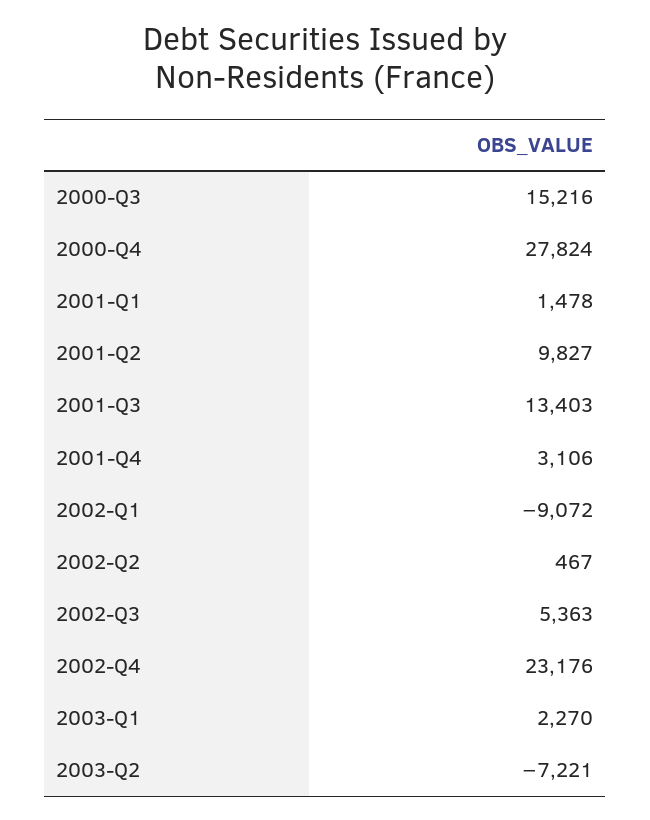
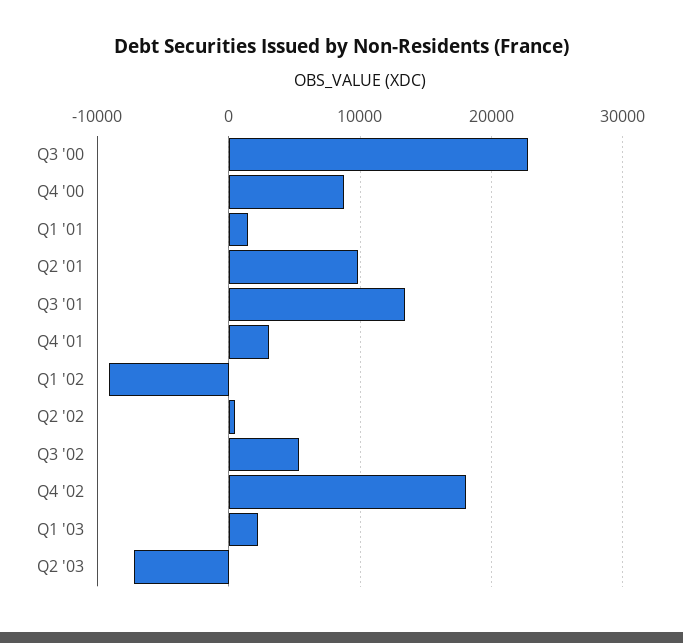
  {
-   "2000-Q3": 15216,
+   "2000-Q3": 23000,
-   "2000-Q4": 27824,
+   "2000-Q4": 9000,
    "2001-Q1": 1478,
    "2001-Q2": 9827,
    "2001-Q3": 13403,
    "2001-Q4": 3106,
    "2002-Q1": -9072,
    "2002-Q2": 467,
    "2002-Q3": 5363,
-   "2002-Q4": 23176,
+   "2002-Q4": 18000,
    "2003-Q1": 2270,
    "2003-Q2": -7221
  }

